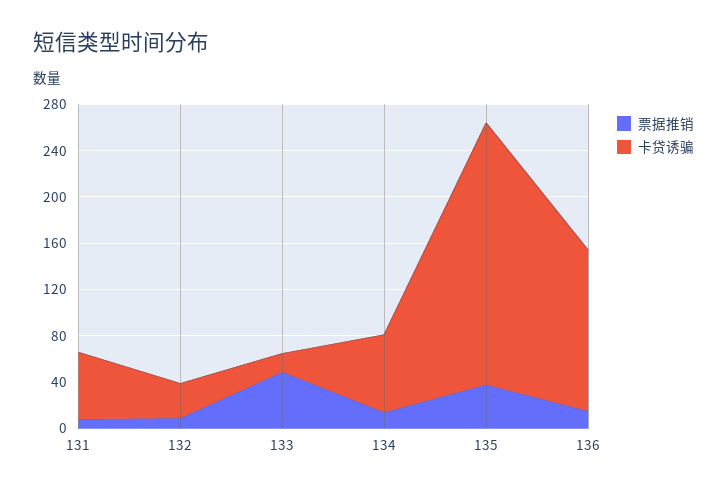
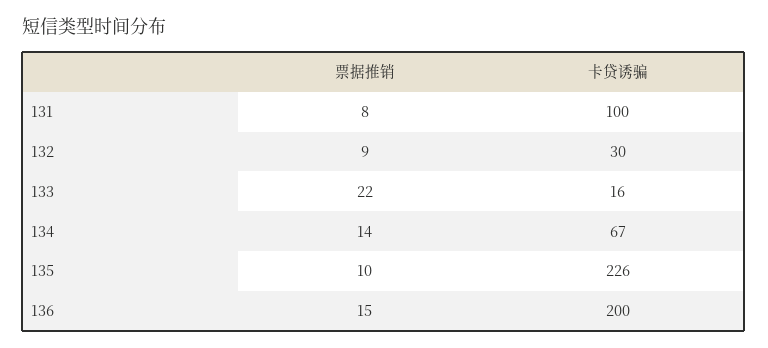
  {
    "票据推销": {
      "131": 8,
      "132": 9,
-     "133": 50,
+     "133": 22,
      "134": 14,
-     "135": 40,
+     "135": 10,
      "136": 15
    },
    "卡贷诱骗": {
-     "131": 60,
+     "131": 100,
      "132": 30,
      "133": 16,
      "134": 67,
      "135": 226,
-     "136": 140
+     "136": 200
    }
  }

